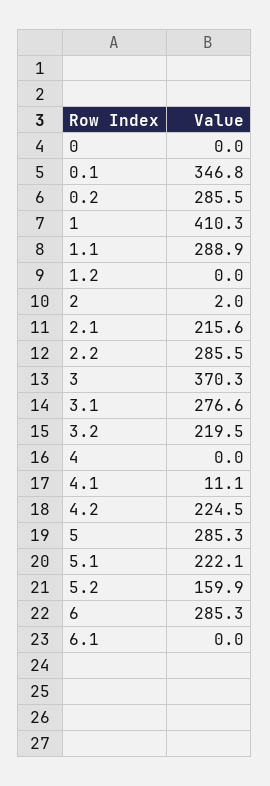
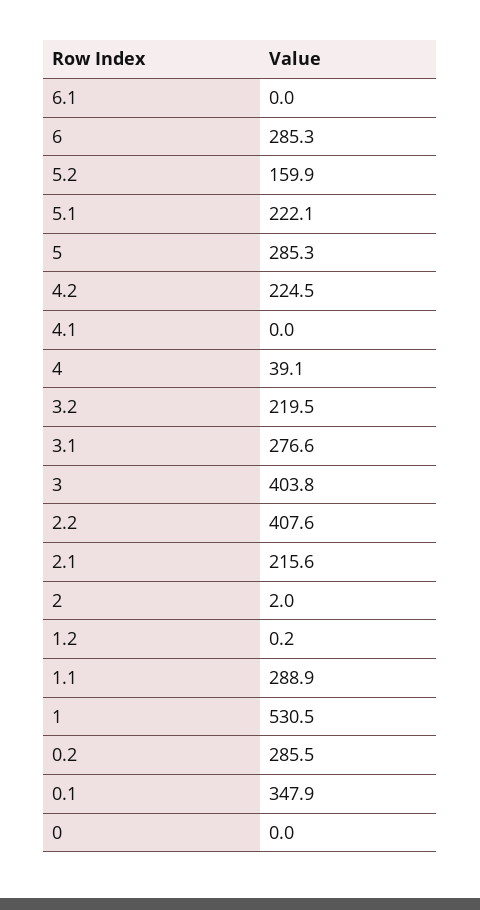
  {
    "0": 0,
-   "0.1": 346.8,
+   "0.1": 347.9,
    "0.2": 285.5,
-   "1": 410.3,
+   "1": 530.5,
    "1.1": 288.9,
-   "1.2": 0,
+   "1.2": 0.2,
    "2": 2,
    "2.1": 215.6,
-   "2.2": 285.5,
+   "2.2": 407.6,
-   "3": 370.3,
+   "3": 403.8,
    "3.1": 276.6,
    "3.2": 219.5,
-   "4": 0,
+   "4": 39.1,
-   "4.1": 11.1,
+   "4.1": 0,
    "4.2": 224.5,
    "5": 285.3,
    "5.1": 222.1,
    "5.2": 159.9,
    "6": 285.3,
    "6.1": 0
  }

